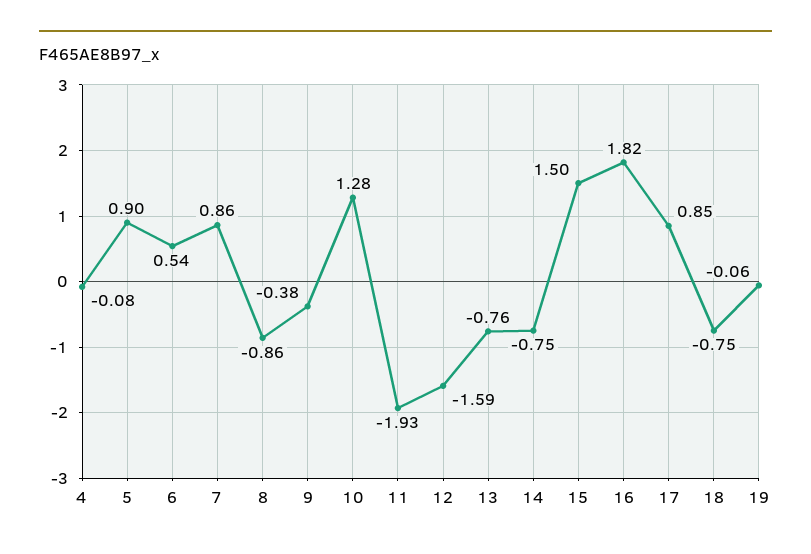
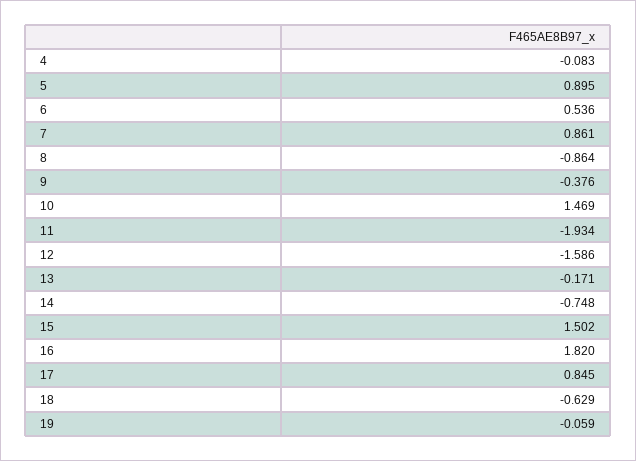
  {
    "4": -0.083,
    "5": 0.895,
    "6": 0.536,
    "7": 0.861,
    "8": -0.864,
    "9": -0.376,
-   "10": 1.28,
+   "10": 1.469,
    "11": -1.934,
    "12": -1.586,
-   "13": -0.76,
+   "13": -0.171,
    "14": -0.748,
    "15": 1.502,
    "16": 1.82,
    "17": 0.845,
-   "18": -0.75,
+   "18": -0.629,
    "19": -0.059
  }

